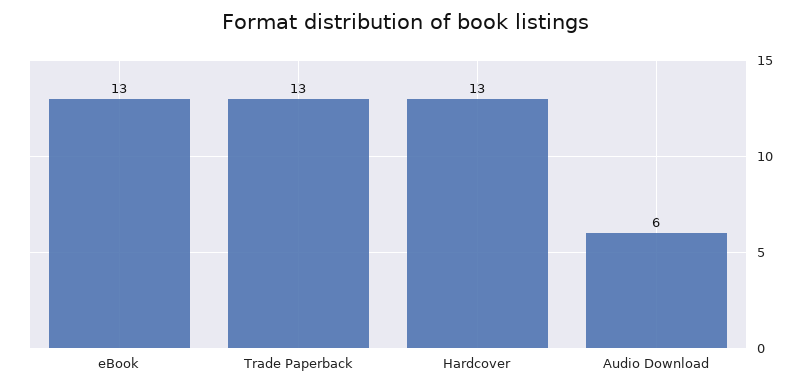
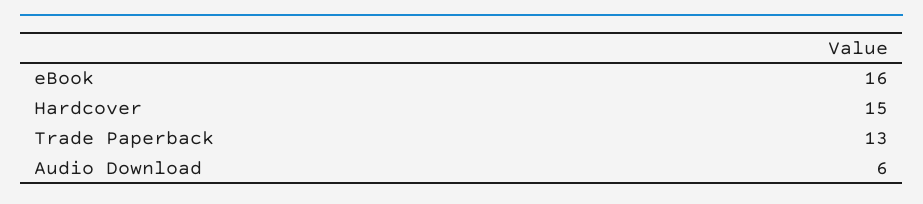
  {
-   "eBook": 13,
+   "eBook": 16,
    "Trade Paperback": 13,
-   "Hardcover": 13,
+   "Hardcover": 15,
    "Audio Download": 6
  }

